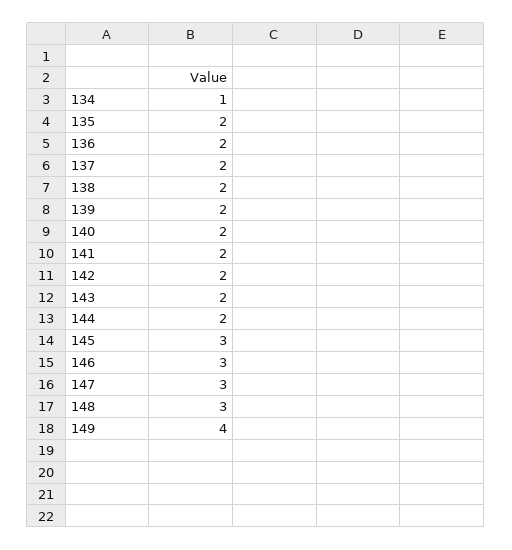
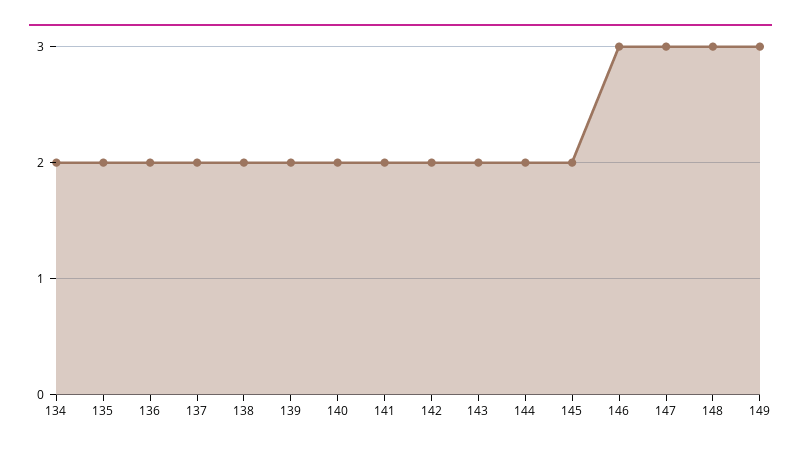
  {
-   "134": 1,
+   "134": 2,
    "135": 2,
    "136": 2,
    "137": 2,
    "138": 2,
    "139": 2,
    "140": 2,
    "141": 2,
    "142": 2,
    "143": 2,
    "144": 2,
-   "145": 3,
+   "145": 2,
    "146": 3,
    "147": 3,
    "148": 3,
-   "149": 4
+   "149": 3
  }

